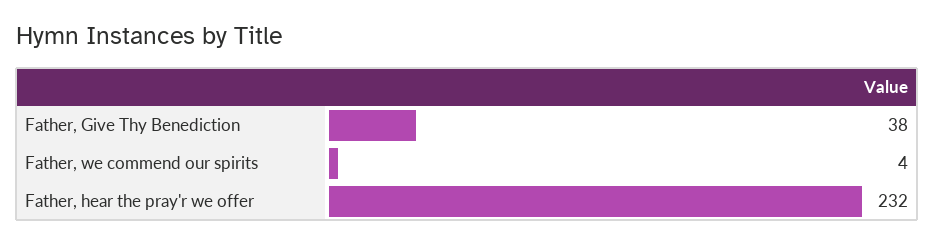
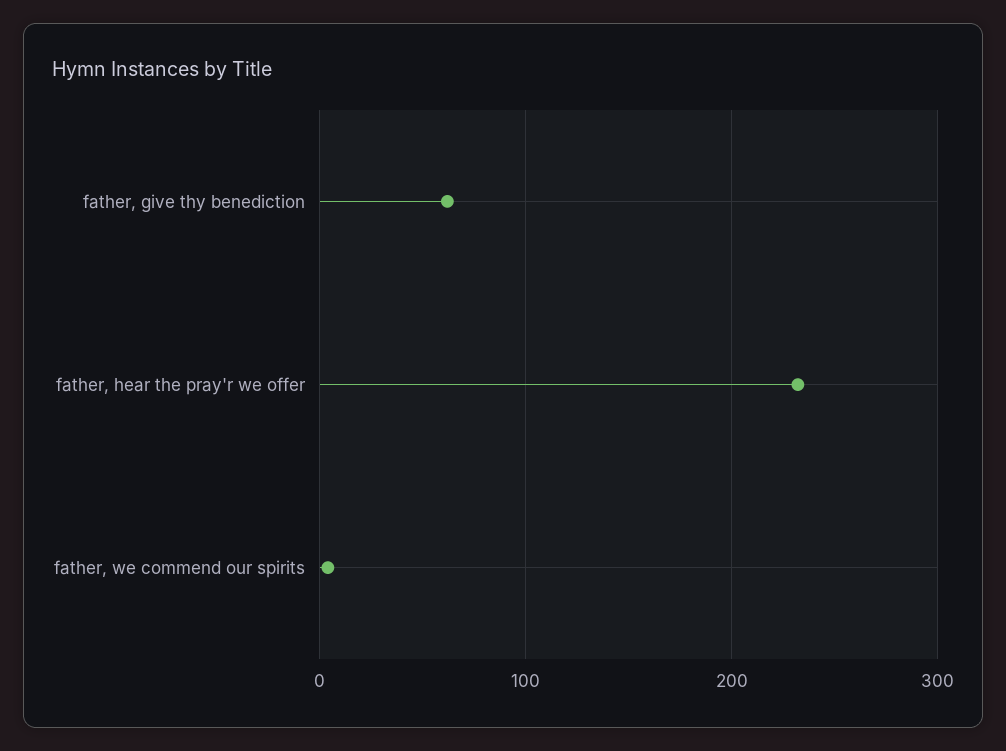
  {
-   "Father, Give Thy Benediction": 38,
+   "Father, Give Thy Benediction": 60,
    "Father, we commend our spirits": 4,
    "Father, hear the pray'r we offer": 232
  }

